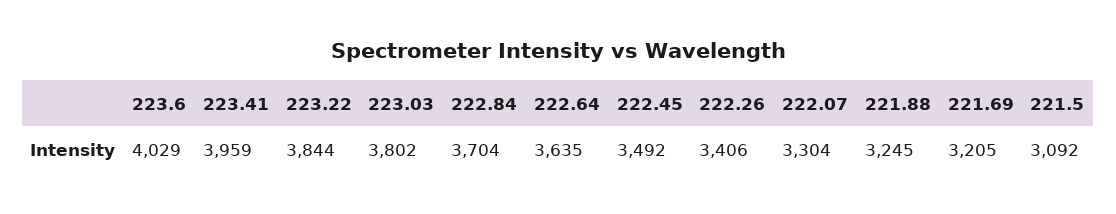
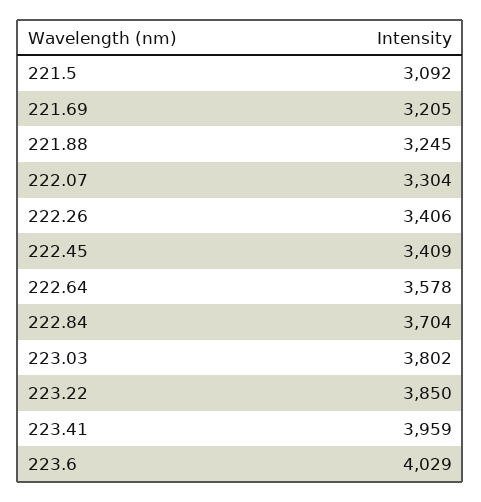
  {
    "223.6": 4029,
    "223.41": 3959,
-   "223.22": 3844,
+   "223.22": 3850,
    "223.03": 3802,
    "222.84": 3704,
-   "222.64": 3635,
+   "222.64": 3578,
-   "222.45": 3492,
+   "222.45": 3409,
    "222.26": 3406,
    "222.07": 3304,
    "221.88": 3245,
    "221.69": 3205,
    "221.5": 3092
  }

